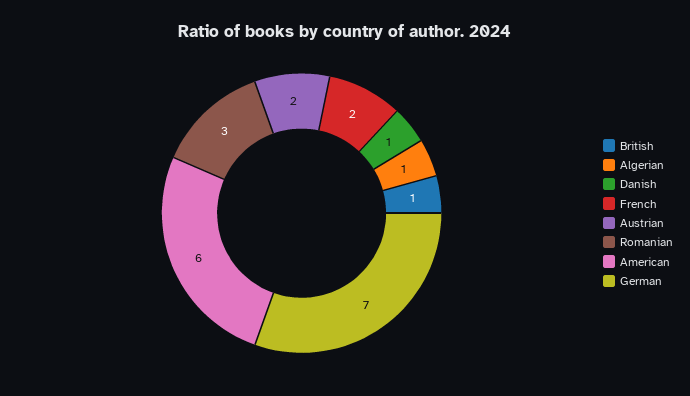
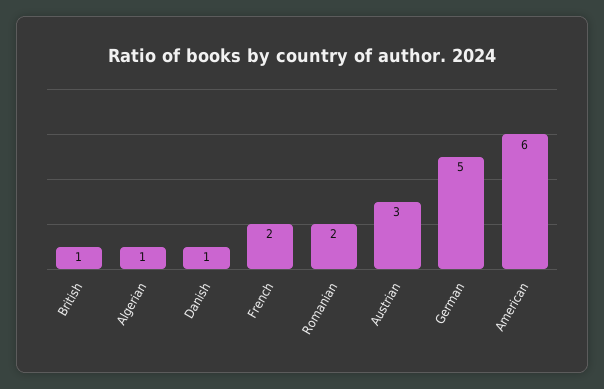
  {
    "British": 1,
    "Algerian": 1,
    "Danish": 1,
    "French": 2,
-   "Austrian": 2,
+   "Austrian": 3,
-   "Romanian": 3,
+   "Romanian": 2,
    "American": 6,
-   "German": 7
+   "German": 5
  }

